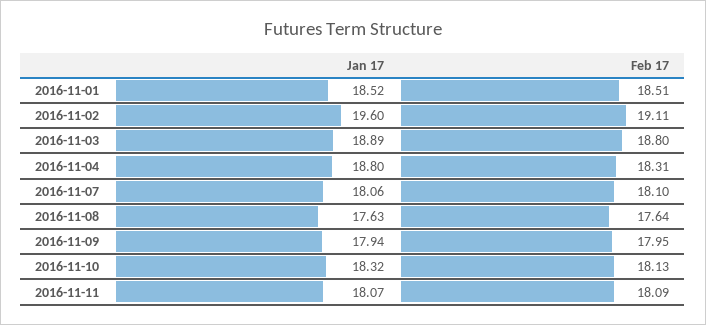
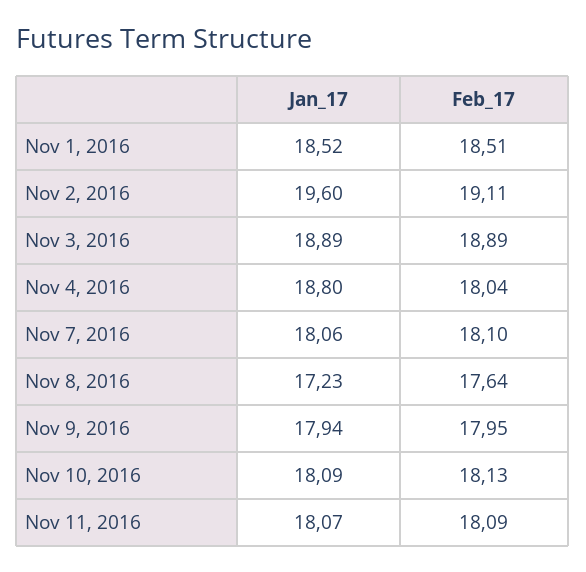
  {
    "Jan 17": {
      "2016-11-01": 18.52,
      "2016-11-02": 19.6,
      "2016-11-03": 18.89,
      "2016-11-04": 18.8,
      "2016-11-07": 18.06,
-     "2016-11-08": 17.63,
+     "2016-11-08": 17.23,
      "2016-11-09": 17.94,
-     "2016-11-10": 18.32,
+     "2016-11-10": 18.09,
      "2016-11-11": 18.07
    },
    "Feb 17": {
      "2016-11-01": 18.51,
      "2016-11-02": 19.11,
-     "2016-11-03": 18.8,
+     "2016-11-03": 18.89,
-     "2016-11-04": 18.31,
+     "2016-11-04": 18.04,
      "2016-11-07": 18.1,
      "2016-11-08": 17.64,
      "2016-11-09": 17.95,
      "2016-11-10": 18.13,
      "2016-11-11": 18.09
    }
  }

